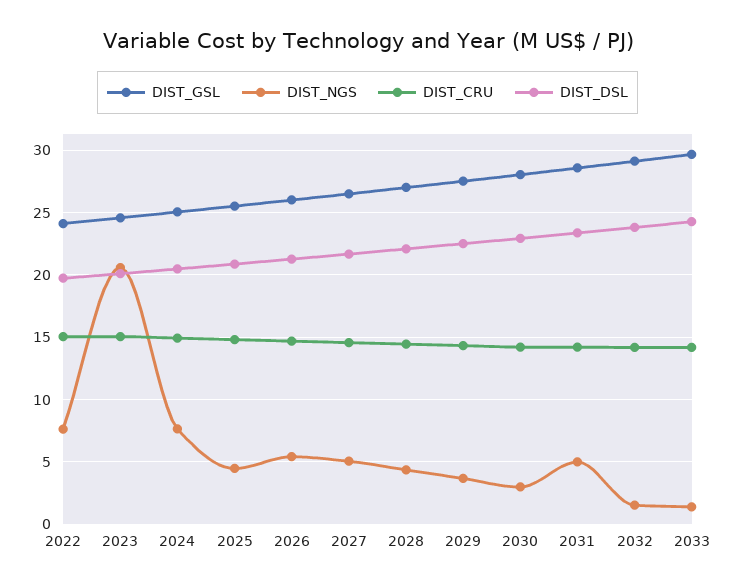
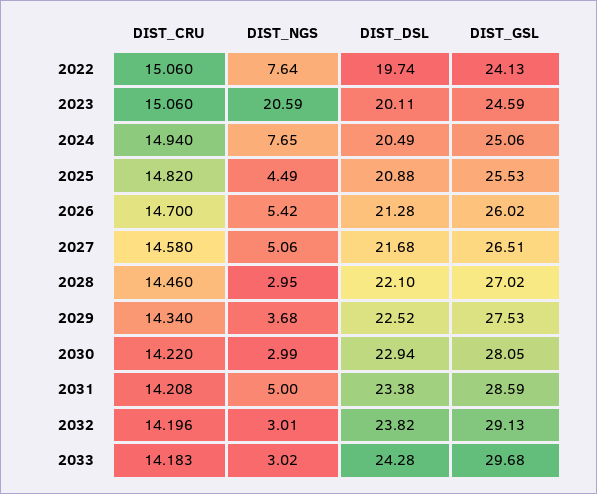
  {
    "DIST_GSL": {
      "2022": 24.13,
      "2023": 24.59,
      "2024": 25.06,
      "2025": 25.53,
      "2026": 26.02,
      "2027": 26.51,
      "2028": 27.02,
      "2029": 27.53,
      "2030": 28.05,
      "2031": 28.59,
      "2032": 29.13,
      "2033": 29.68
    },
    "DIST_NGS": {
      "2022": 7.64,
      "2023": 20.59,
      "2024": 7.65,
      "2025": 4.49,
      "2026": 5.42,
      "2027": 5.06,
-     "2028": 4.5,
+     "2028": 2.95,
      "2029": 3.68,
      "2030": 2.99,
      "2031": 5,
-     "2032": 1.5,
+     "2032": 3.01,
-     "2033": 1.5
+     "2033": 3.02
    },
    "DIST_CRU": {
      "2022": 15.06,
      "2023": 15.06,
      "2024": 14.94,
      "2025": 14.82,
      "2026": 14.7,
      "2027": 14.58,
      "2028": 14.46,
      "2029": 14.34,
      "2030": 14.22,
      "2031": 14.208,
      "2032": 14.196,
      "2033": 14.183
    },
    "DIST_DSL": {
      "2022": 19.74,
      "2023": 20.11,
      "2024": 20.49,
      "2025": 20.88,
      "2026": 21.28,
      "2027": 21.68,
      "2028": 22.1,
      "2029": 22.52,
      "2030": 22.94,
      "2031": 23.38,
      "2032": 23.82,
      "2033": 24.28
    }
  }

